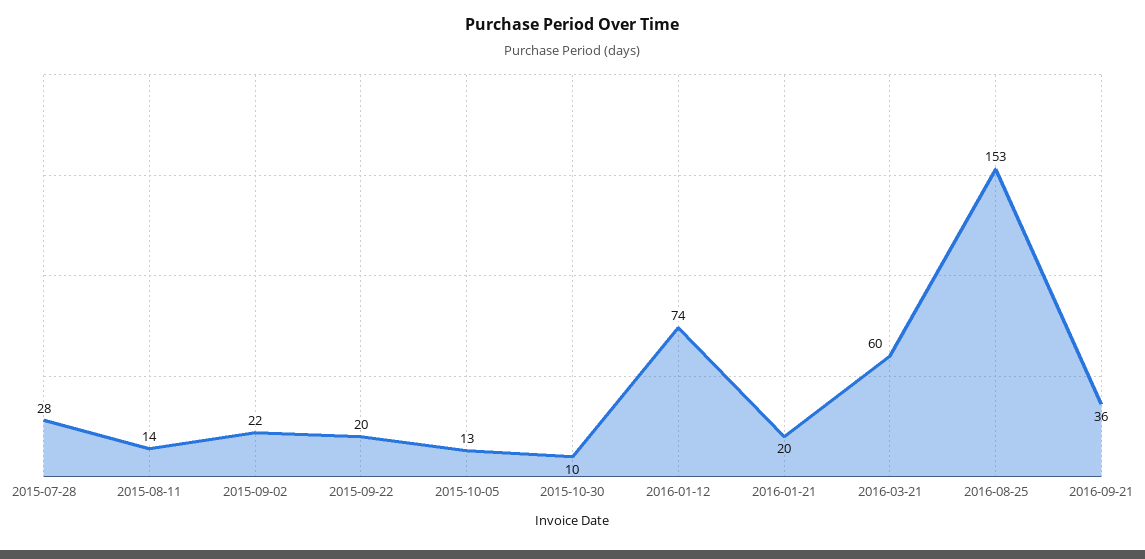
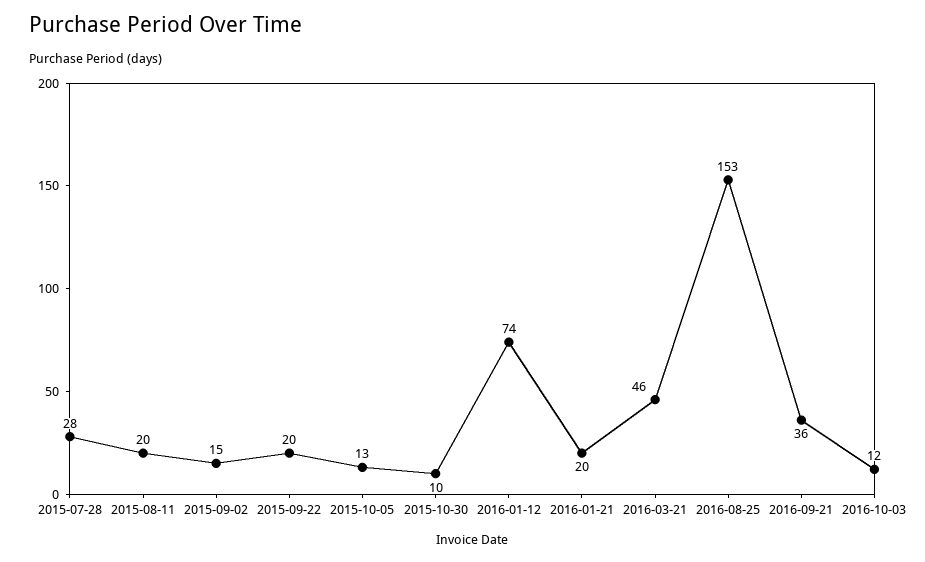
  {
    "2015-07-28": 28,
-   "2015-08-11": 14,
+   "2015-08-11": 20,
-   "2015-09-02": 22,
+   "2015-09-02": 15,
    "2015-09-22": 20,
    "2015-10-05": 13,
    "2015-10-30": 10,
    "2016-01-12": 74,
    "2016-01-21": 20,
-   "2016-03-21": 60,
+   "2016-03-21": 46,
    "2016-08-25": 153,
-   "2016-09-21": 36
+   "2016-09-21": 36,
+   "2016-10-03": 12
  }

